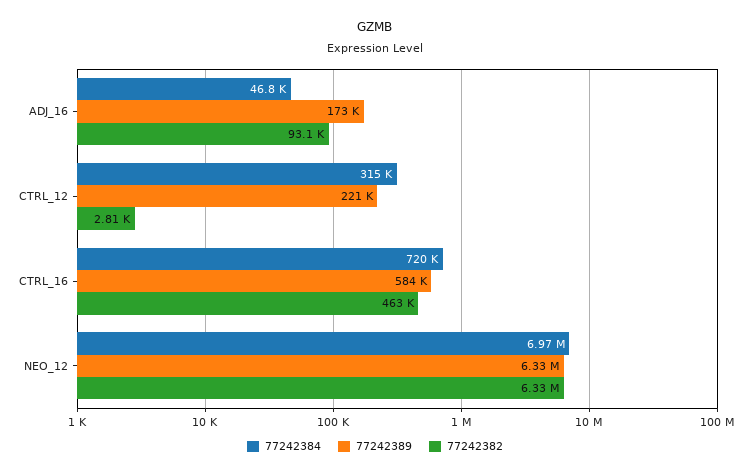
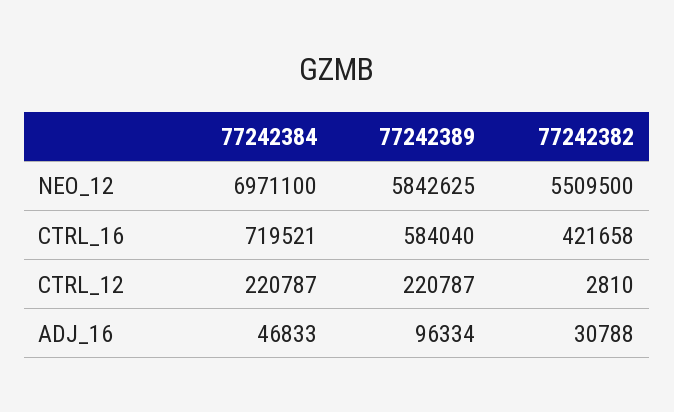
  {
    "77242384": {
      "ADJ_16": 46833,
-     "CTRL_12": 315000,
+     "CTRL_12": 220787,
      "CTRL_16": 719521,
      "NEO_12": 6971100
    },
    "77242389": {
-     "ADJ_16": 173000,
+     "ADJ_16": 96334,
      "CTRL_12": 220787,
      "CTRL_16": 584040,
-     "NEO_12": 6330000
+     "NEO_12": 5842625
    },
    "77242382": {
-     "ADJ_16": 93100,
+     "ADJ_16": 30788,
      "CTRL_12": 2810,
-     "CTRL_16": 463000,
+     "CTRL_16": 421658,
-     "NEO_12": 6330000
+     "NEO_12": 5509500
    }
  }

